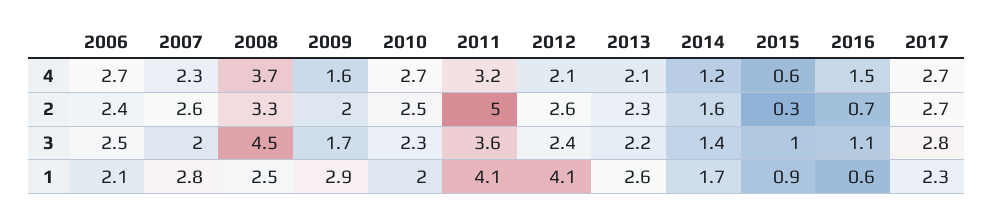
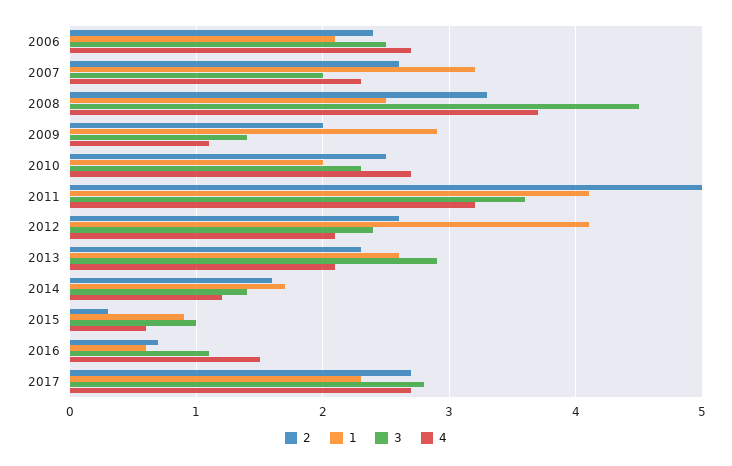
  {
    "4": {
      "2006": 2.7,
      "2007": 2.3,
      "2008": 3.7,
-     "2009": 1.6,
+     "2009": 1.1,
      "2010": 2.7,
      "2011": 3.2,
      "2012": 2.1,
      "2013": 2.1,
      "2014": 1.2,
      "2015": 0.6,
      "2016": 1.5,
      "2017": 2.7
    },
    "2": {
      "2006": 2.4,
      "2007": 2.6,
      "2008": 3.3,
      "2009": 2,
      "2010": 2.5,
      "2011": 5,
      "2012": 2.6,
      "2013": 2.3,
      "2014": 1.6,
      "2015": 0.3,
      "2016": 0.7,
      "2017": 2.7
    },
    "3": {
      "2006": 2.5,
      "2007": 2,
      "2008": 4.5,
-     "2009": 1.7,
+     "2009": 1.4,
      "2010": 2.3,
      "2011": 3.6,
      "2012": 2.4,
-     "2013": 2.2,
+     "2013": 2.9,
      "2014": 1.4,
      "2015": 1,
      "2016": 1.1,
      "2017": 2.8
    },
    "1": {
      "2006": 2.1,
-     "2007": 2.8,
+     "2007": 3.2,
      "2008": 2.5,
      "2009": 2.9,
      "2010": 2,
      "2011": 4.1,
      "2012": 4.1,
      "2013": 2.6,
      "2014": 1.7,
      "2015": 0.9,
      "2016": 0.6,
      "2017": 2.3
    }
  }

